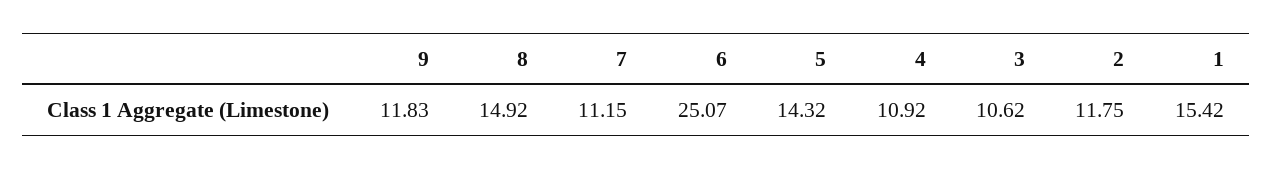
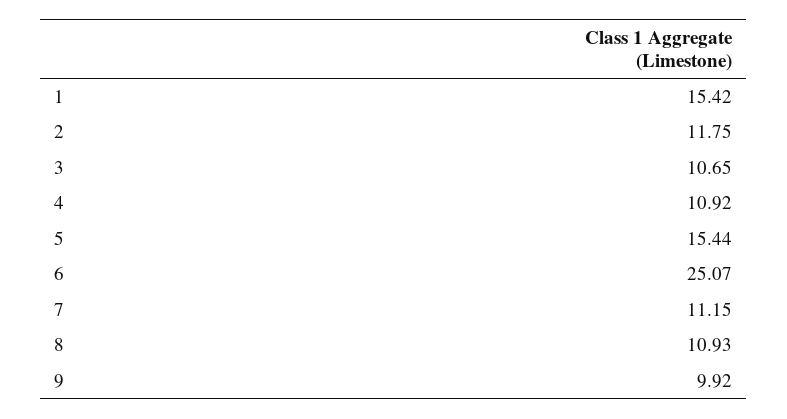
  {
-   "9": 11.83,
+   "9": 9.92,
-   "8": 14.92,
+   "8": 10.93,
    "7": 11.15,
    "6": 25.07,
-   "5": 14.32,
+   "5": 15.44,
    "4": 10.92,
-   "3": 10.62,
+   "3": 10.65,
    "2": 11.75,
    "1": 15.42
  }

